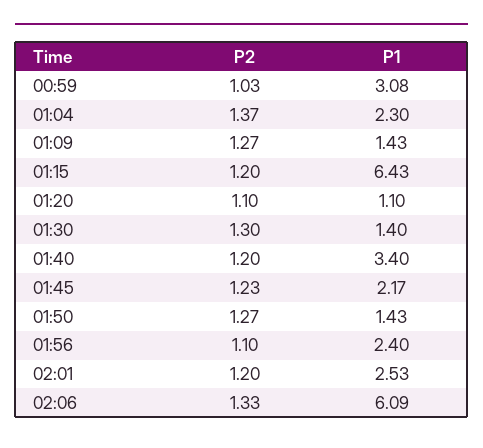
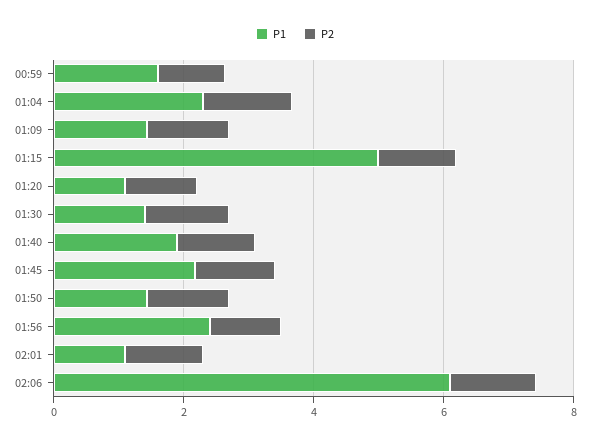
  {
    "P2": {
      "00:59": 1.03,
      "01:04": 1.37,
      "01:09": 1.27,
      "01:15": 1.2,
      "01:20": 1.1,
      "01:30": 1.3,
      "01:40": 1.2,
      "01:45": 1.23,
      "01:50": 1.27,
      "01:56": 1.1,
      "02:01": 1.2,
      "02:06": 1.33
    },
    "P1": {
-     "00:59": 3.08,
+     "00:59": 1.5,
      "01:04": 2.3,
      "01:09": 1.43,
-     "01:15": 6.43,
+     "01:15": 5,
      "01:20": 1.1,
      "01:30": 1.4,
-     "01:40": 3.4,
+     "01:40": 2,
      "01:45": 2.17,
      "01:50": 1.43,
      "01:56": 2.4,
-     "02:01": 2.53,
+     "02:01": 1,
      "02:06": 6.09
    }
  }

